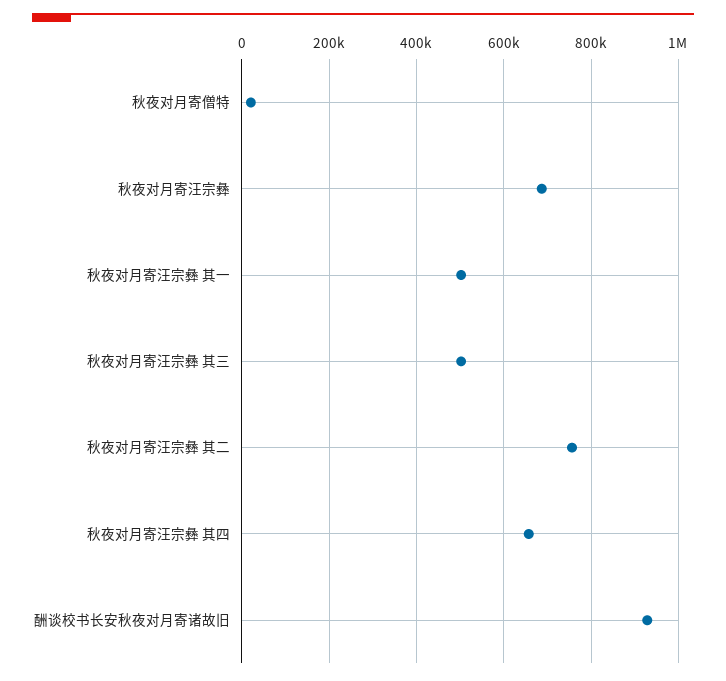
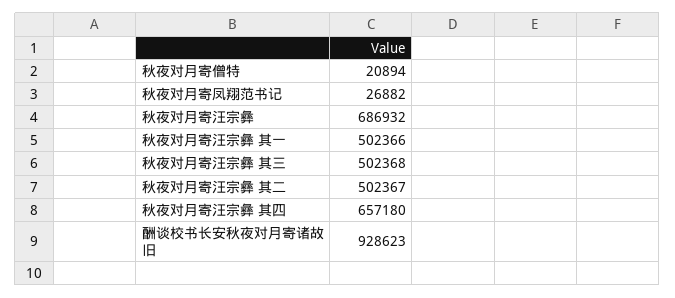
  {
    "秋夜对月寄僧特": 20894,
    "秋夜对月寄汪宗彝": 686932,
    "秋夜对月寄汪宗彝 其一": 502366,
    "秋夜对月寄汪宗彝 其三": 502368,
-   "秋夜对月寄汪宗彝 其二": 760000,
+   "秋夜对月寄汪宗彝 其二": 502367,
    "秋夜对月寄汪宗彝 其四": 657180,
-   "酬谈校书长安秋夜对月寄诸故旧": 928623
+   "酬谈校书长安秋夜对月寄诸故旧": 928623,
+   "秋夜对月寄凤翔范书记": 26882
  }

